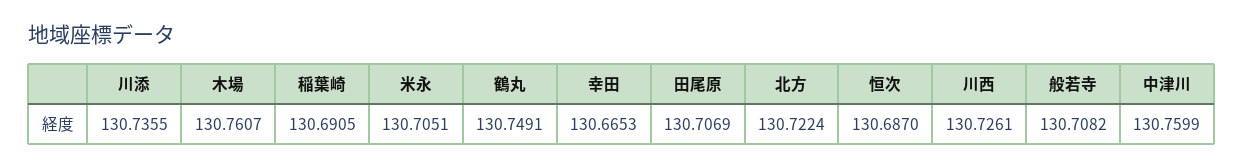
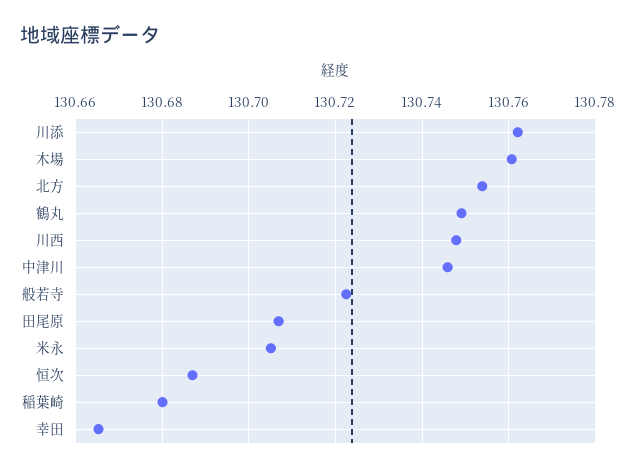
  {
-   "川添": 130.7355,
+   "川添": 130.762,
    "木場": 130.7607,
-   "稲葉崎": 130.6905,
+   "稲葉崎": 130.68,
    "米永": 130.7051,
    "鶴丸": 130.7491,
    "幸田": 130.6653,
    "田尾原": 130.7069,
-   "北方": 130.7224,
+   "北方": 130.754,
    "恒次": 130.687,
-   "川西": 130.7261,
+   "川西": 130.748,
-   "般若寺": 130.7082,
+   "般若寺": 130.722,
-   "中津川": 130.7599
+   "中津川": 130.746
  }

